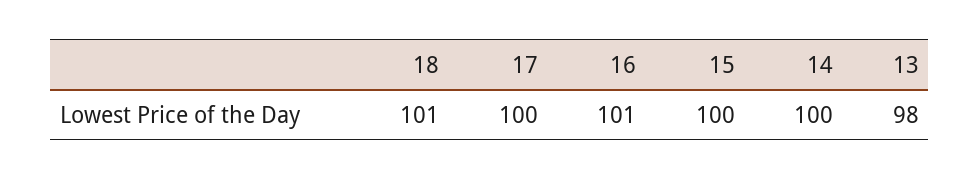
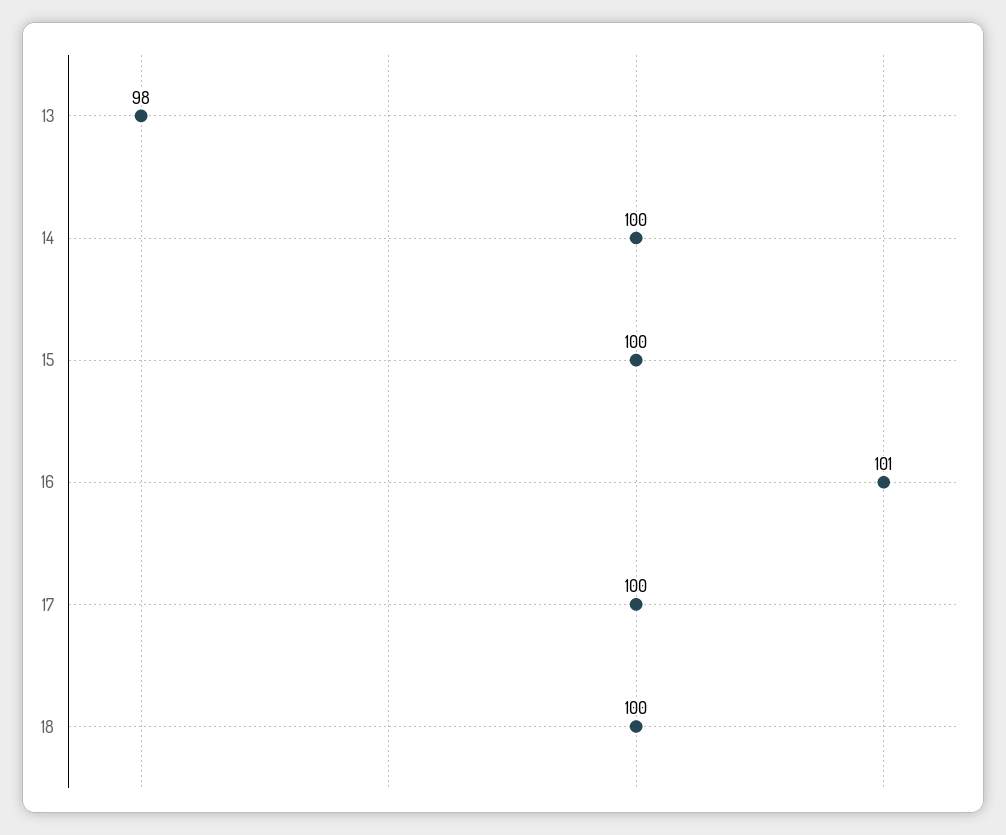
  {
-   "18": 101,
+   "18": 100,
    "17": 100,
    "16": 101,
    "15": 100,
    "14": 100,
    "13": 98
  }

